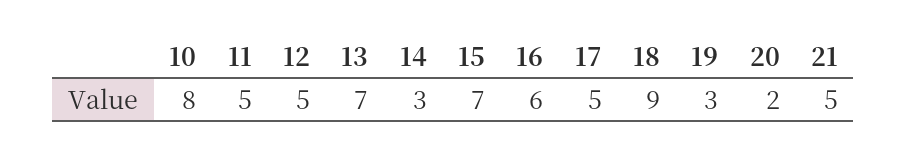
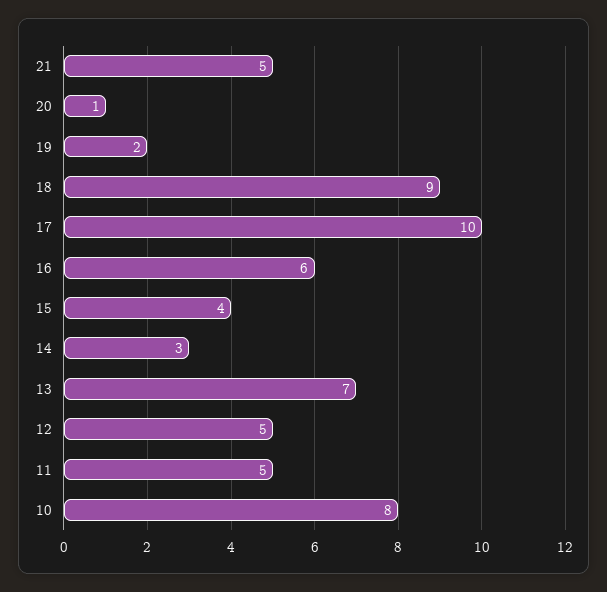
  {
    "10": 8,
    "11": 5,
    "12": 5,
    "13": 7,
    "14": 3,
-   "15": 7,
+   "15": 4,
    "16": 6,
-   "17": 5,
+   "17": 10,
    "18": 9,
-   "19": 3,
+   "19": 2,
-   "20": 2,
+   "20": 1,
    "21": 5
  }

